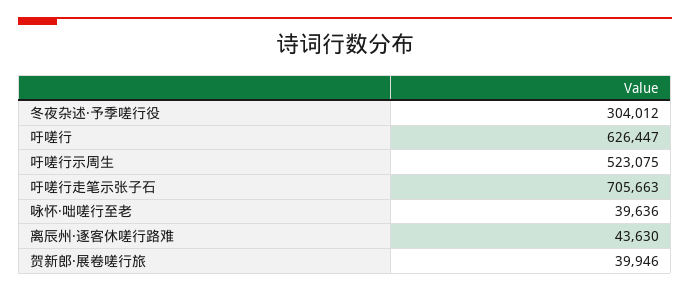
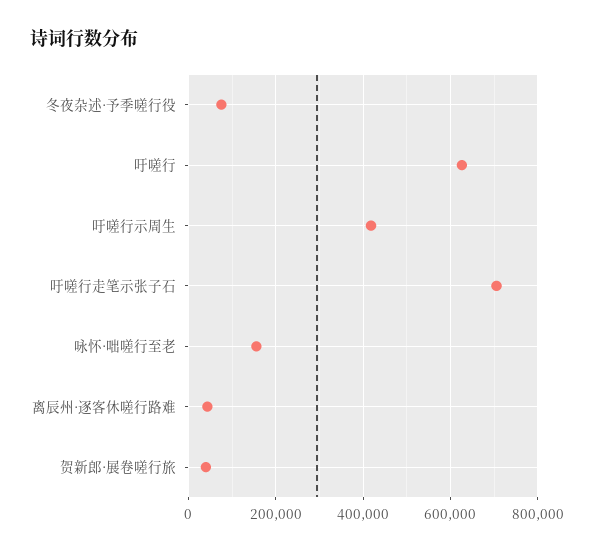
  {
-   "冬夜杂述·予季嗟行役": 304012,
+   "冬夜杂述·予季嗟行役": 80000,
    "吁嗟行": 626447,
-   "吁嗟行示周生": 523075,
+   "吁嗟行示周生": 420000,
    "吁嗟行走笔示张子石": 705663,
-   "咏怀·咄嗟行至老": 39636,
+   "咏怀·咄嗟行至老": 160000,
    "离辰州·逐客休嗟行路难": 43630,
    "贺新郎·展卷嗟行旅": 39946
  }

